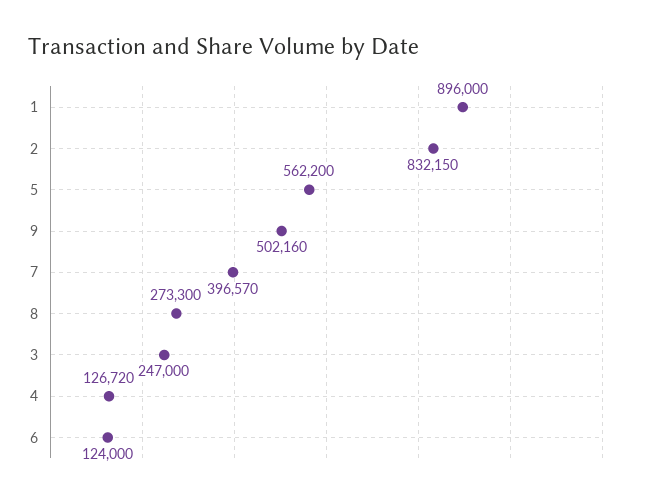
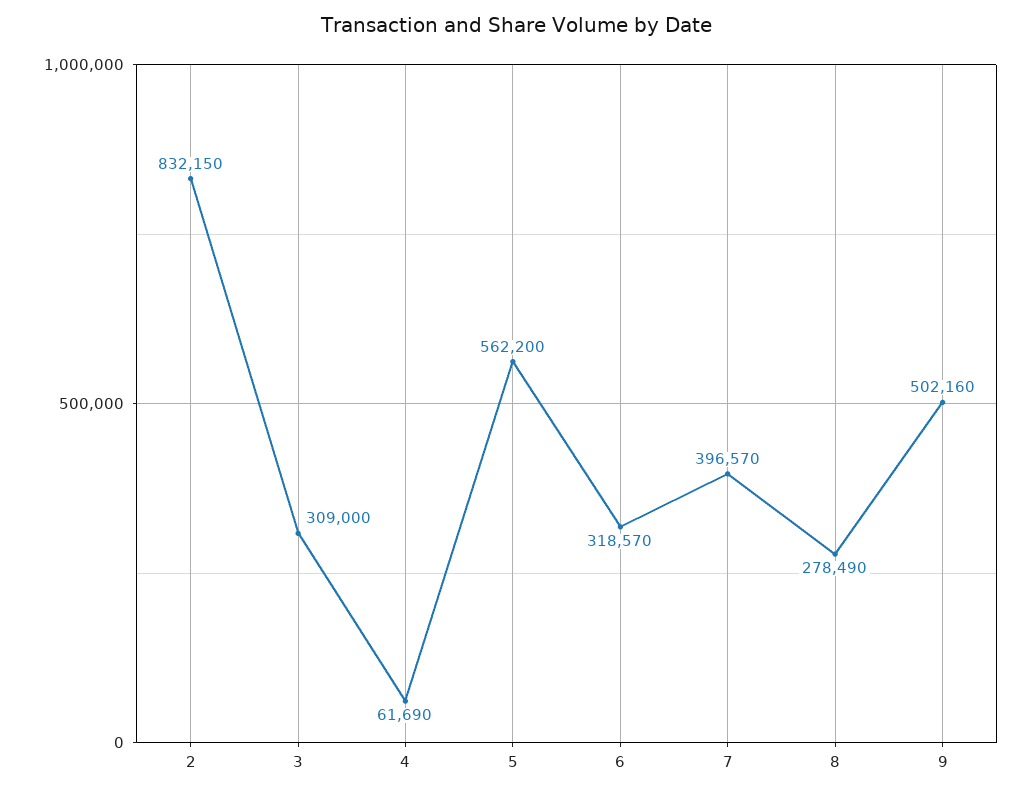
  {
-   "1": 896000,
    "2": 832150,
    "5": 562200,
    "9": 502160,
    "7": 396570,
-   "8": 273300,
+   "8": 278490,
-   "3": 247000,
+   "3": 309000,
-   "4": 126720,
+   "4": 61690,
-   "6": 124000
+   "6": 318570
  }

